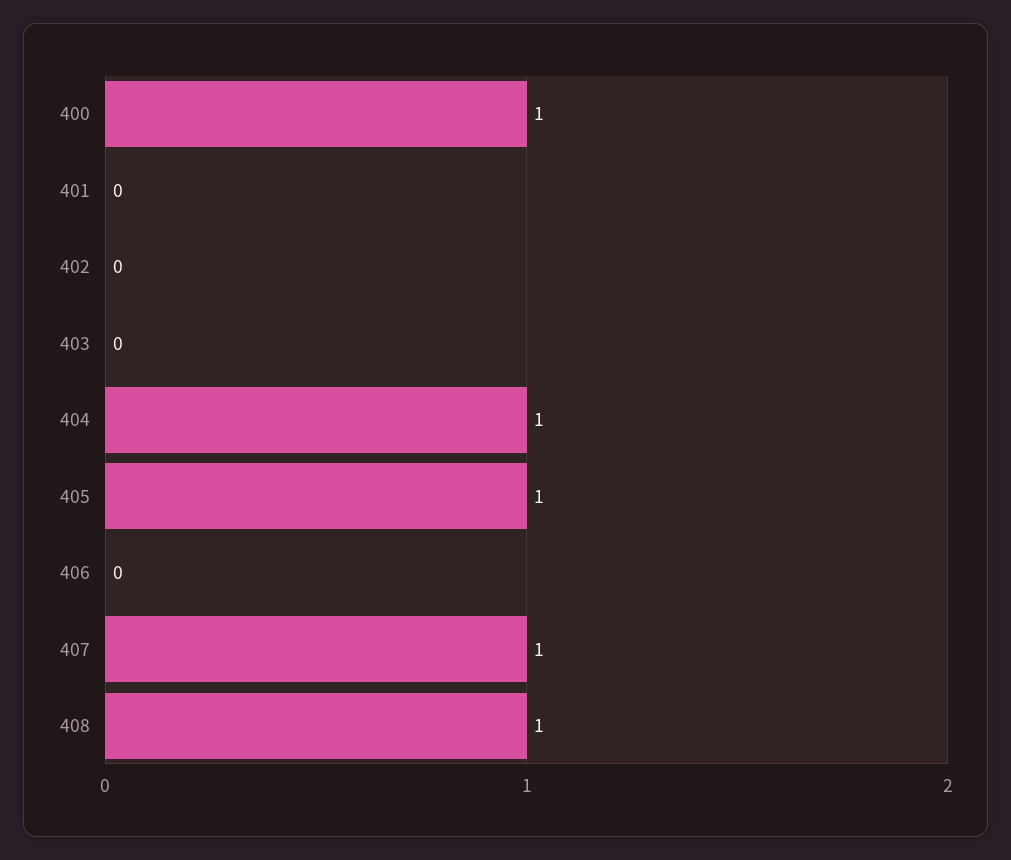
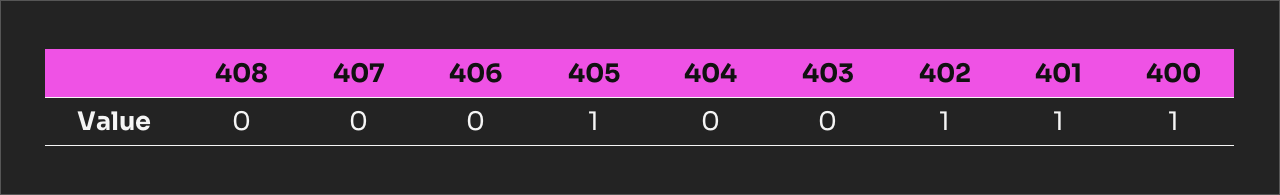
  {
    "400": 1,
-   "401": 0,
+   "401": 1,
-   "402": 0,
+   "402": 1,
    "403": 0,
-   "404": 1,
+   "404": 0,
    "405": 1,
    "406": 0,
-   "407": 1,
+   "407": 0,
-   "408": 1
+   "408": 0
  }

